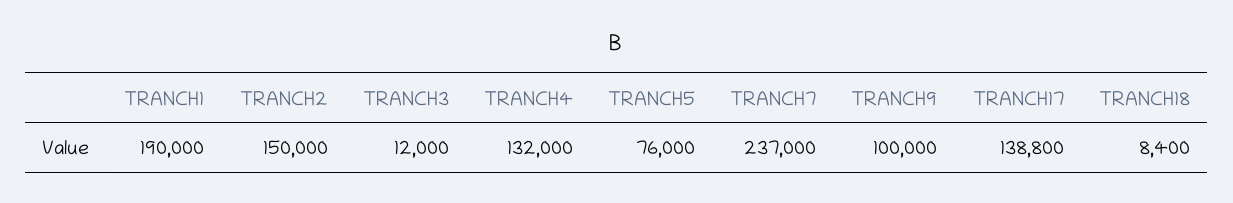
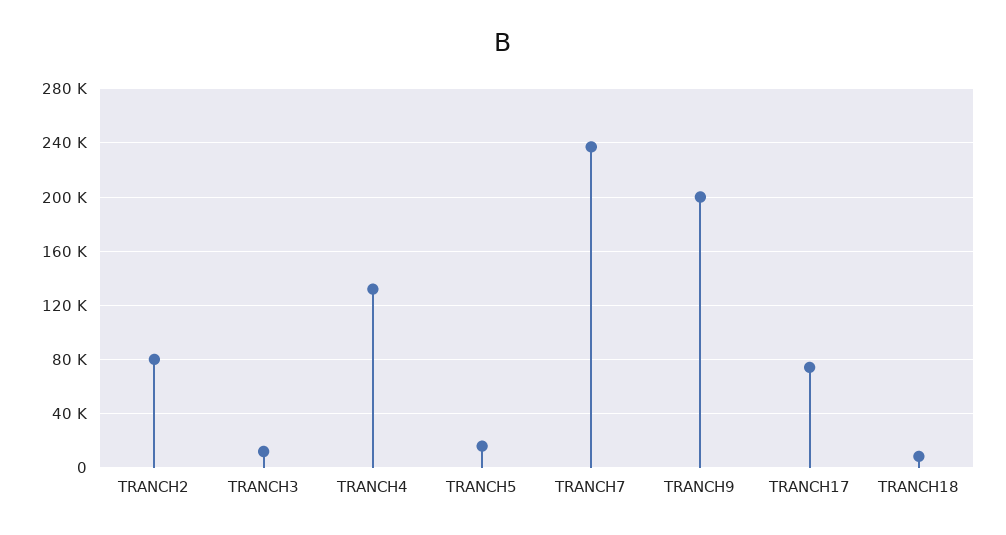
  {
-   "TRANCH1": 190000,
-   "TRANCH2": 150000,
+   "TRANCH2": 80000,
    "TRANCH3": 12000,
    "TRANCH4": 132000,
-   "TRANCH5": 76000,
+   "TRANCH5": 15000,
    "TRANCH7": 237000,
-   "TRANCH9": 100000,
+   "TRANCH9": 200000,
-   "TRANCH17": 138800,
+   "TRANCH17": 75000,
    "TRANCH18": 8400
  }

